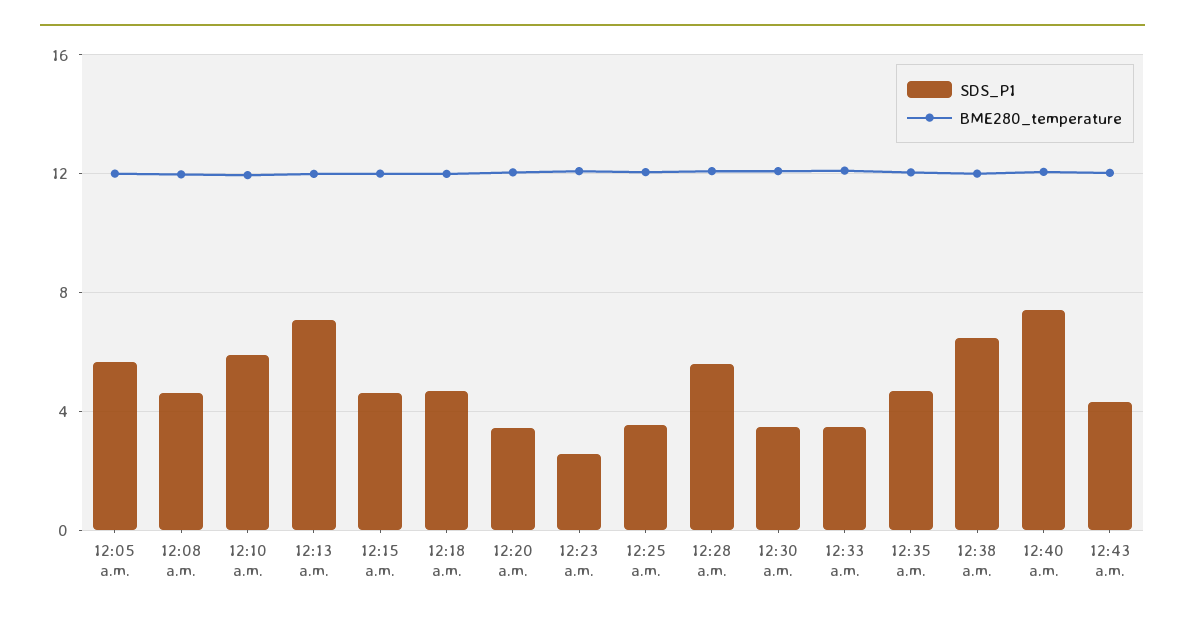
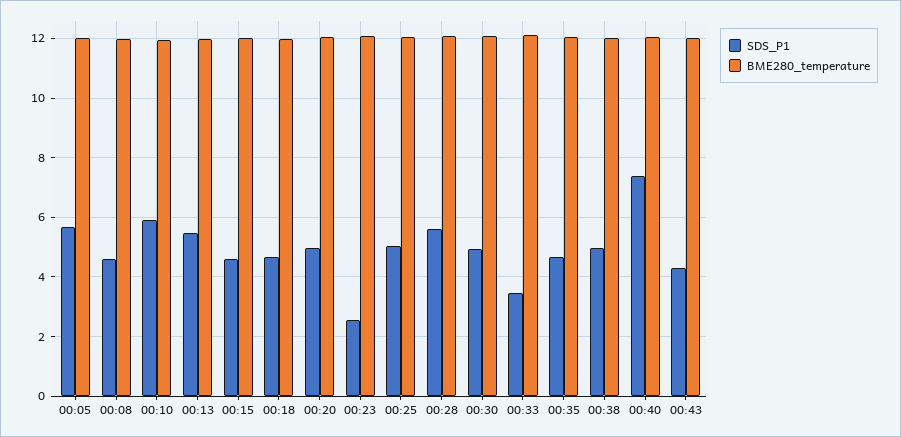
  {
    "SDS_P1": {
      "12:05 a.m.": 5.75,
      "12:08 a.m.": 4.5,
      "12:10 a.m.": 6,
-     "12:13 a.m.": 7,
+     "12:13 a.m.": 5.5,
      "12:15 a.m.": 4.5,
      "12:18 a.m.": 4.75,
-     "12:20 a.m.": 3.5,
+     "12:20 a.m.": 5,
      "12:23 a.m.": 2.5,
-     "12:25 a.m.": 3.5,
+     "12:25 a.m.": 5,
      "12:28 a.m.": 5.5,
-     "12:30 a.m.": 3.5,
+     "12:30 a.m.": 5,
      "12:33 a.m.": 3.5,
      "12:35 a.m.": 4.75,
-     "12:38 a.m.": 6.5,
+     "12:38 a.m.": 5,
      "12:40 a.m.": 7.5,
      "12:43 a.m.": 4.25
    },
    "BME280_temperature": {
      "12:05 a.m.": 12,
      "12:08 a.m.": 12,
      "12:10 a.m.": 12,
      "12:13 a.m.": 12,
      "12:15 a.m.": 12,
      "12:18 a.m.": 12,
      "12:20 a.m.": 12,
      "12:23 a.m.": 12,
      "12:25 a.m.": 12,
      "12:28 a.m.": 12,
      "12:30 a.m.": 12,
      "12:33 a.m.": 12,
      "12:35 a.m.": 12,
      "12:38 a.m.": 12,
      "12:40 a.m.": 12,
      "12:43 a.m.": 12
    }
  }

